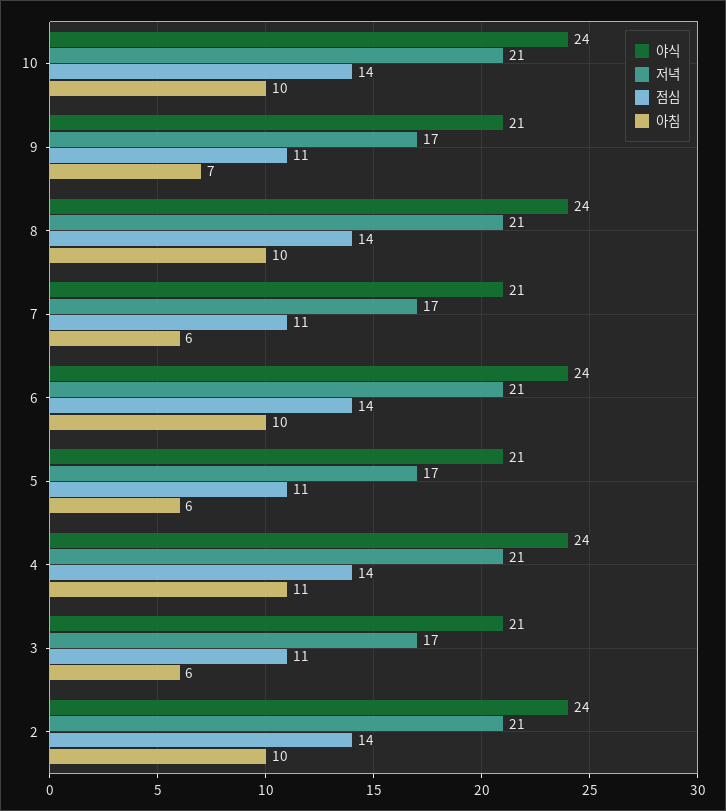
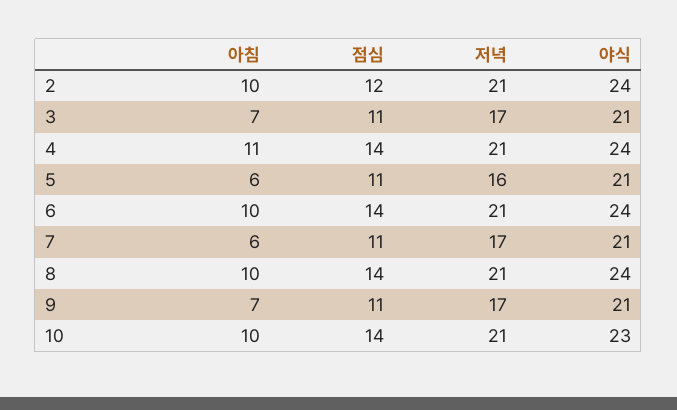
  {
    "야식": {
-     "10": 24,
+     "10": 23,
      "9": 21,
      "8": 24,
      "7": 21,
      "6": 24,
      "5": 21,
      "4": 24,
      "3": 21,
      "2": 24
    },
    "저녁": {
      "10": 21,
      "9": 17,
      "8": 21,
      "7": 17,
      "6": 21,
-     "5": 17,
+     "5": 16,
      "4": 21,
      "3": 17,
      "2": 21
    },
    "점심": {
      "10": 14,
      "9": 11,
      "8": 14,
      "7": 11,
      "6": 14,
      "5": 11,
      "4": 14,
      "3": 11,
-     "2": 14
+     "2": 12
    },
    "아침": {
      "10": 10,
      "9": 7,
      "8": 10,
      "7": 6,
      "6": 10,
      "5": 6,
      "4": 11,
-     "3": 6,
+     "3": 7,
      "2": 10
    }
  }

